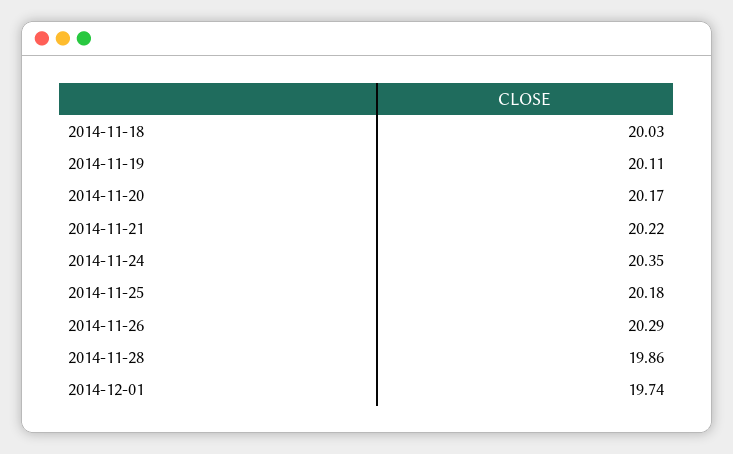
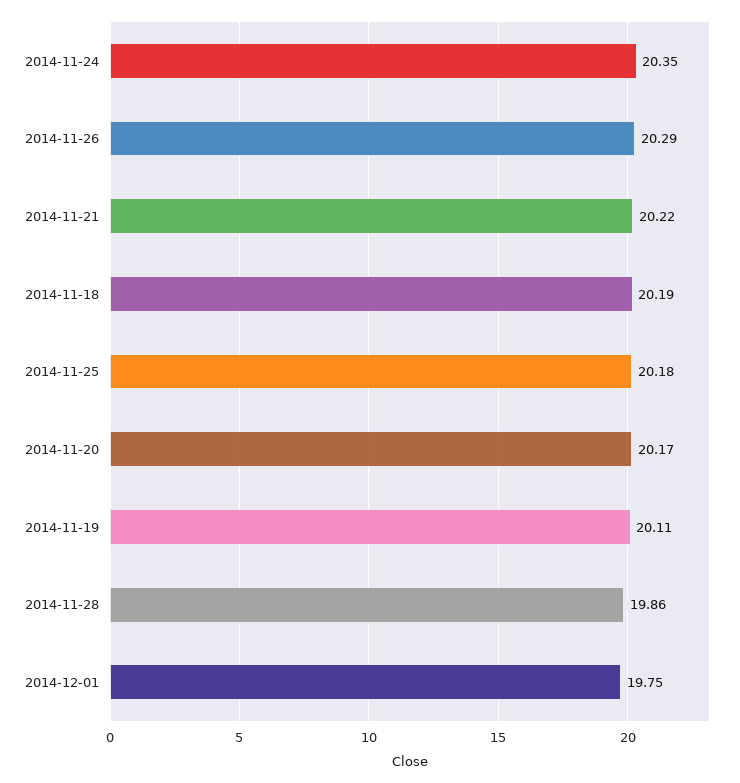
  {
-   "2014-11-18": 20.03,
+   "2014-11-18": 20.19,
    "2014-11-19": 20.11,
    "2014-11-20": 20.17,
    "2014-11-21": 20.22,
    "2014-11-24": 20.35,
    "2014-11-25": 20.18,
    "2014-11-26": 20.29,
    "2014-11-28": 19.86,
-   "2014-12-01": 19.74
+   "2014-12-01": 19.75
  }

